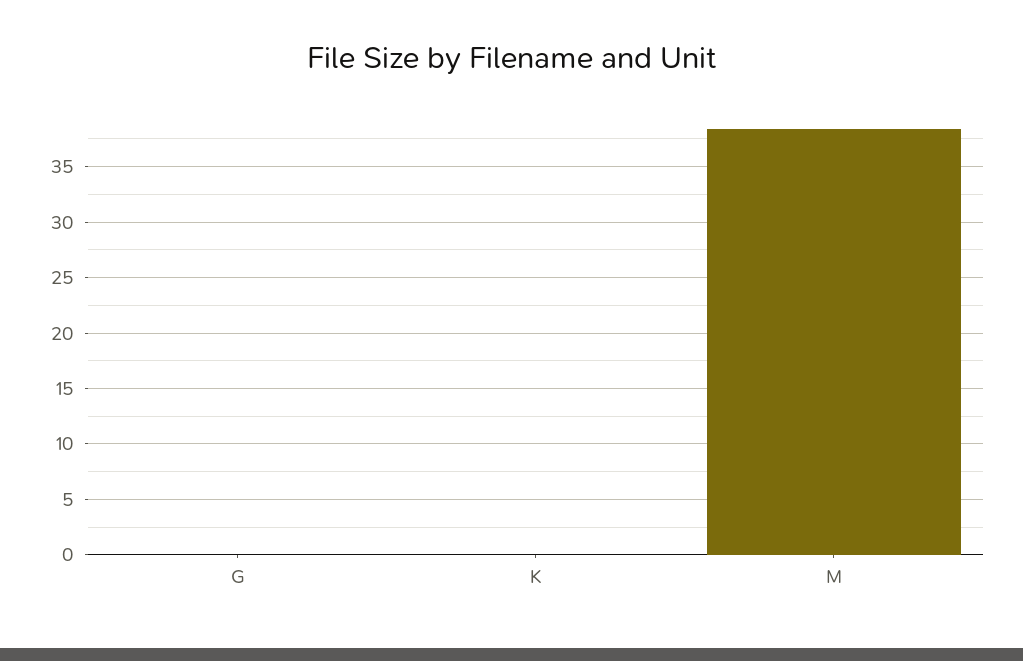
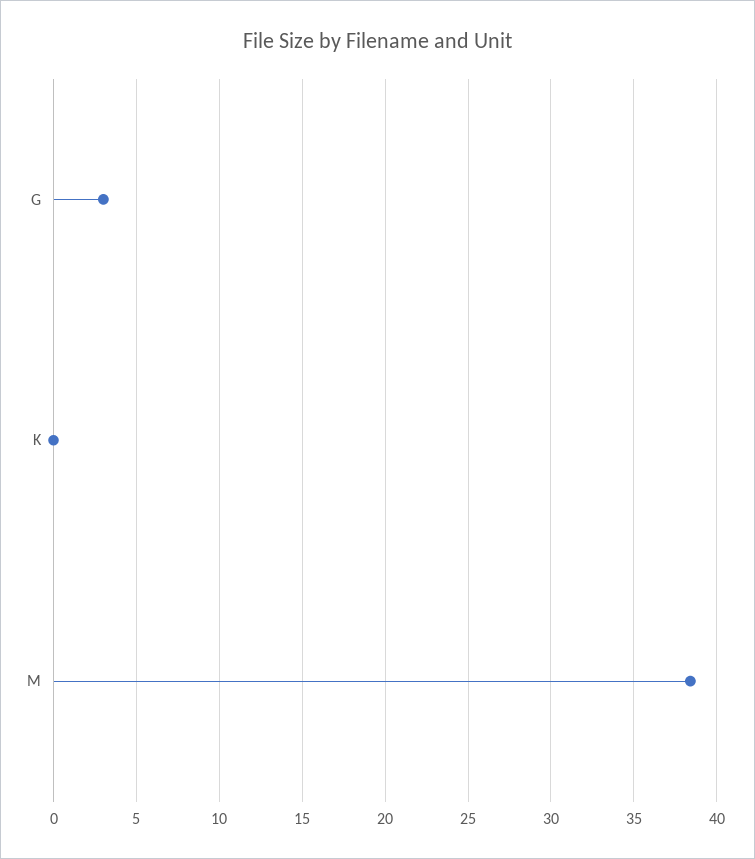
  {
-   "G": 0,
+   "G": 3,
    "K": 0,
    "M": 38.5
  }

